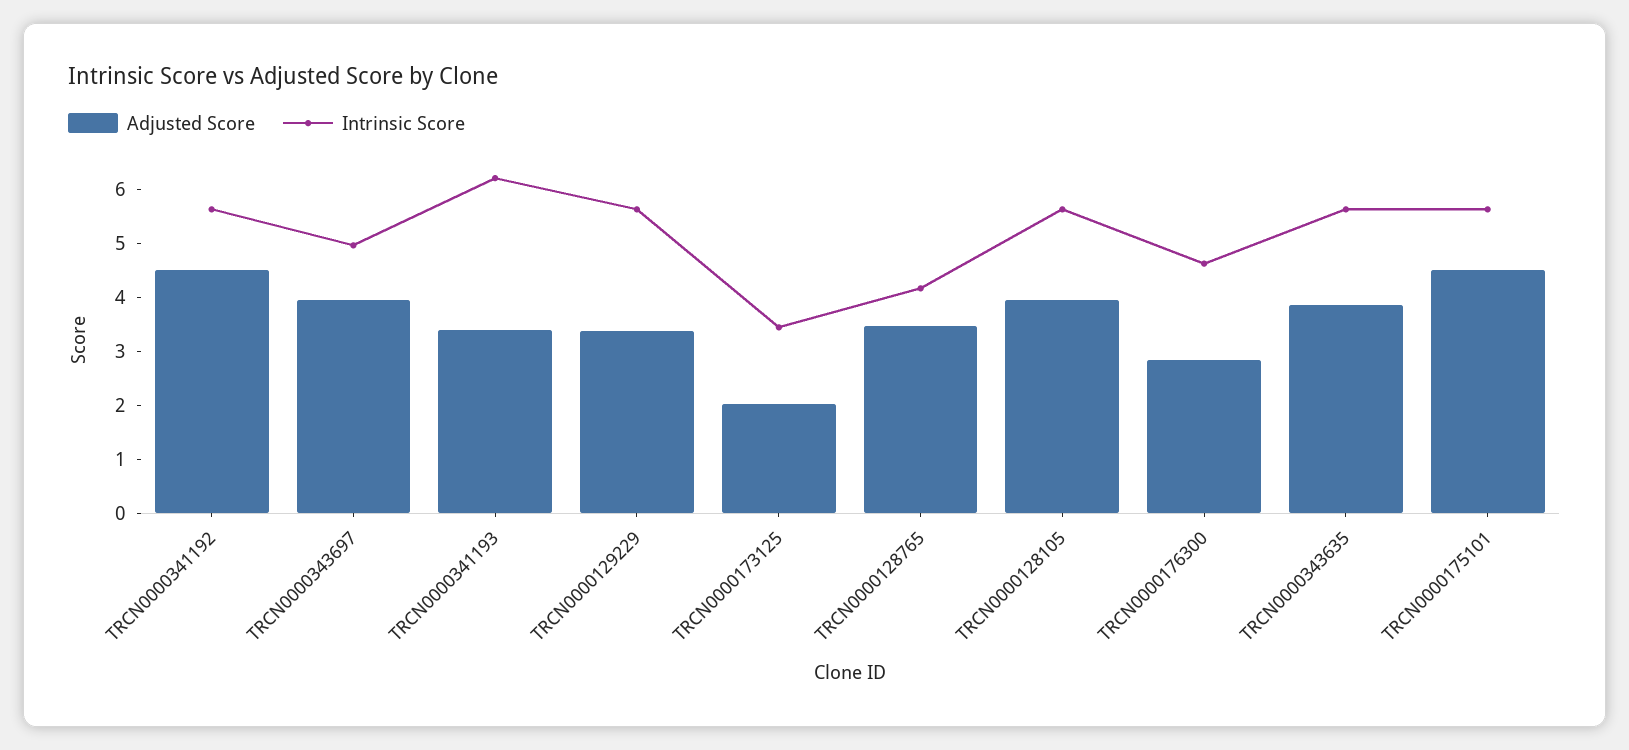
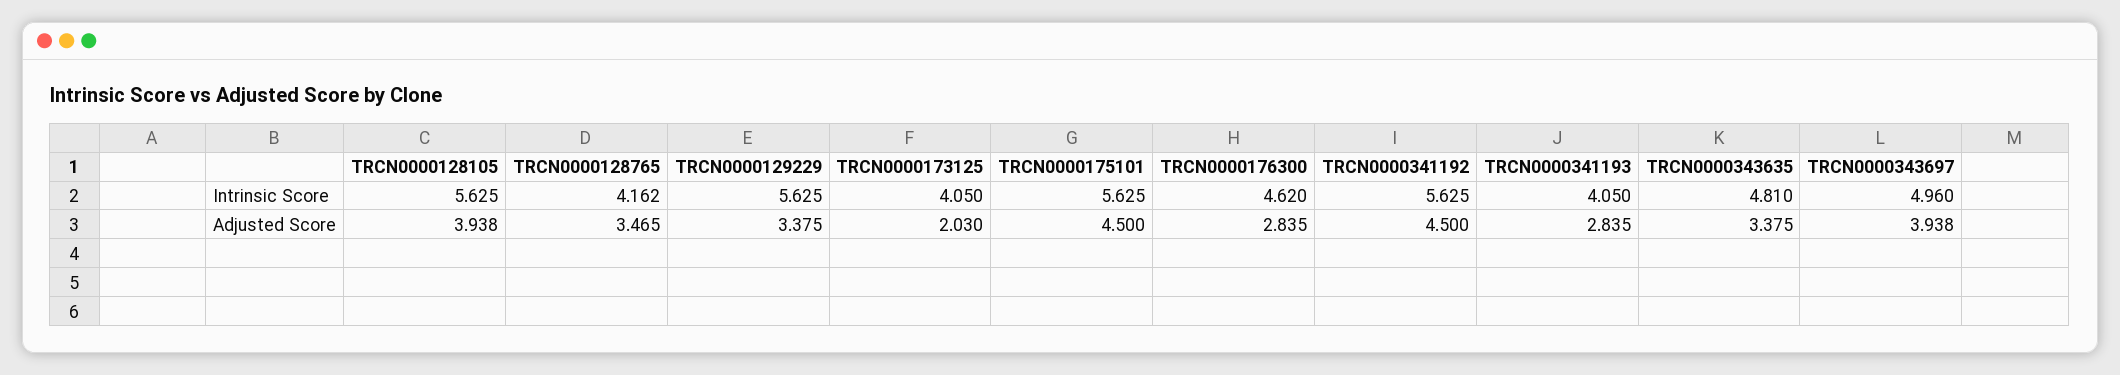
  {
    "Adjusted Score": {
      "TRCN0000341192": 4.5,
      "TRCN0000343697": 3.938,
-     "TRCN0000341193": 3.4,
+     "TRCN0000341193": 2.835,
      "TRCN0000129229": 3.375,
      "TRCN0000173125": 2.03,
      "TRCN0000128765": 3.465,
      "TRCN0000128105": 3.938,
      "TRCN0000176300": 2.835,
-     "TRCN0000343635": 3.8,
+     "TRCN0000343635": 3.375,
      "TRCN0000175101": 4.5
    },
    "Intrinsic Score": {
      "TRCN0000341192": 5.625,
      "TRCN0000343697": 4.96,
-     "TRCN0000341193": 6.2,
+     "TRCN0000341193": 4.05,
      "TRCN0000129229": 5.625,
-     "TRCN0000173125": 3.4,
+     "TRCN0000173125": 4.05,
      "TRCN0000128765": 4.162,
      "TRCN0000128105": 5.625,
      "TRCN0000176300": 4.62,
-     "TRCN0000343635": 5.6,
+     "TRCN0000343635": 4.81,
      "TRCN0000175101": 5.625
    }
  }

